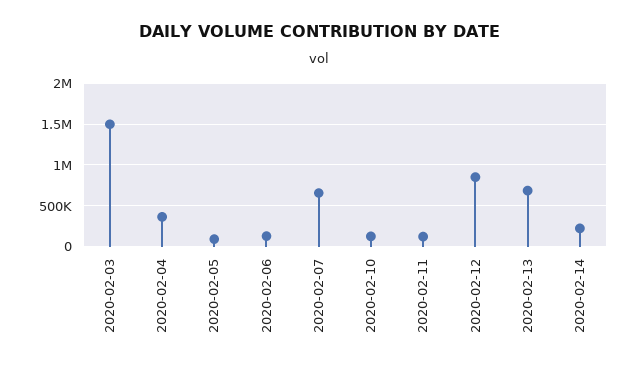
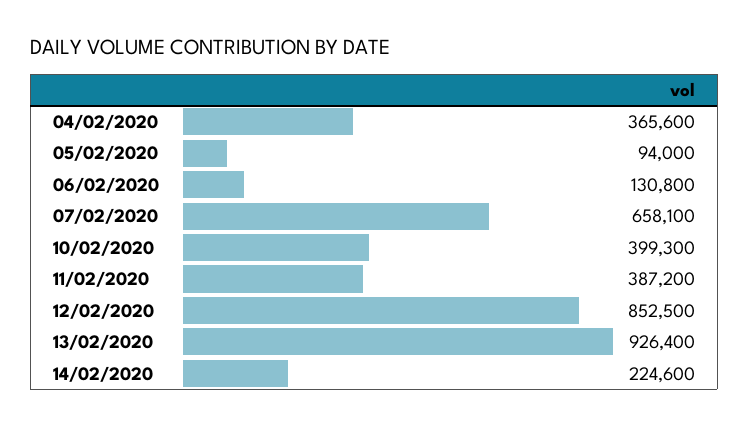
  {
-   "2020-02-03": 1500000,
    "2020-02-04": 365600,
    "2020-02-05": 94000,
    "2020-02-06": 130800,
    "2020-02-07": 658100,
-   "2020-02-10": 100000,
+   "2020-02-10": 399300,
-   "2020-02-11": 100000,
+   "2020-02-11": 387200,
    "2020-02-12": 852500,
-   "2020-02-13": 700000,
+   "2020-02-13": 926400,
    "2020-02-14": 224600
  }

